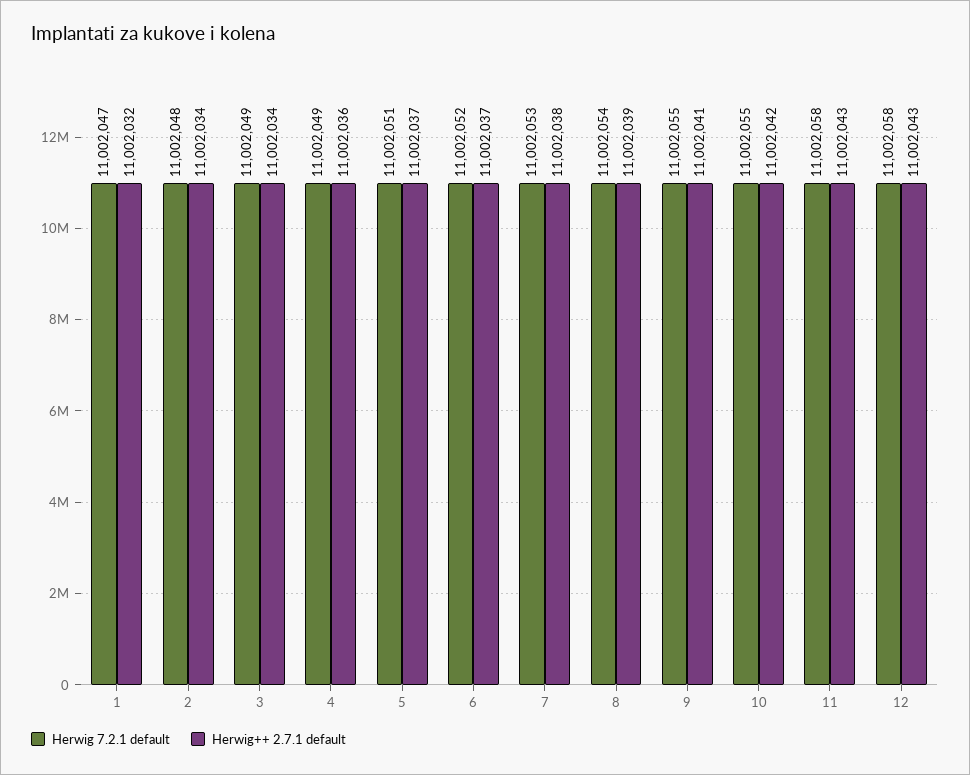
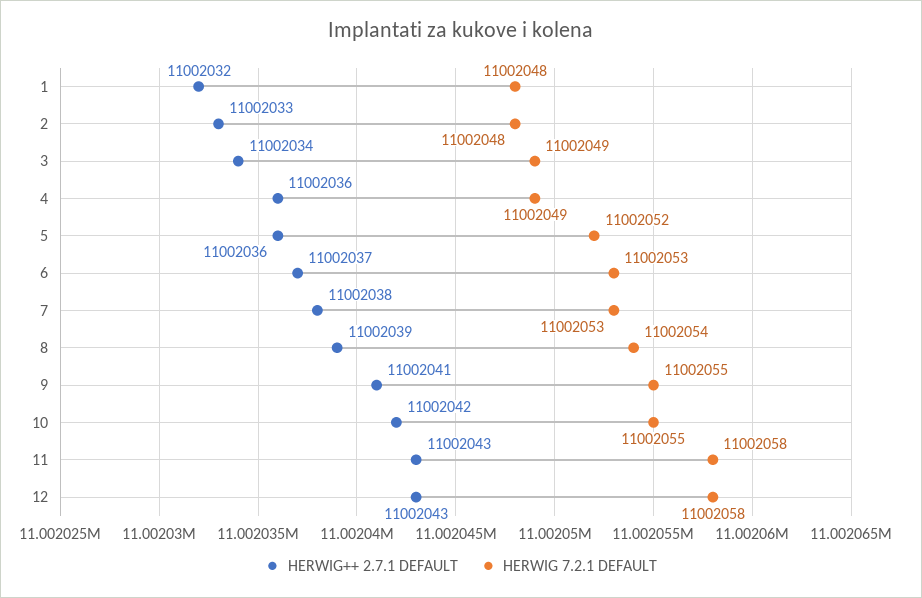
  {
    "Herwig 7.2.1 default": {
-     "1": 11002047,
+     "1": 11002048,
      "2": 11002048,
      "3": 11002049,
      "4": 11002049,
-     "5": 11002051,
+     "5": 11002052,
-     "6": 11002052,
+     "6": 11002053,
      "7": 11002053,
      "8": 11002054,
      "9": 11002055,
      "10": 11002055,
      "11": 11002058,
      "12": 11002058
    },
    "Herwig++ 2.7.1 default": {
      "1": 11002032,
-     "2": 11002034,
+     "2": 11002033,
      "3": 11002034,
      "4": 11002036,
-     "5": 11002037,
+     "5": 11002036,
      "6": 11002037,
      "7": 11002038,
      "8": 11002039,
      "9": 11002041,
      "10": 11002042,
      "11": 11002043,
      "12": 11002043
    }
  }

